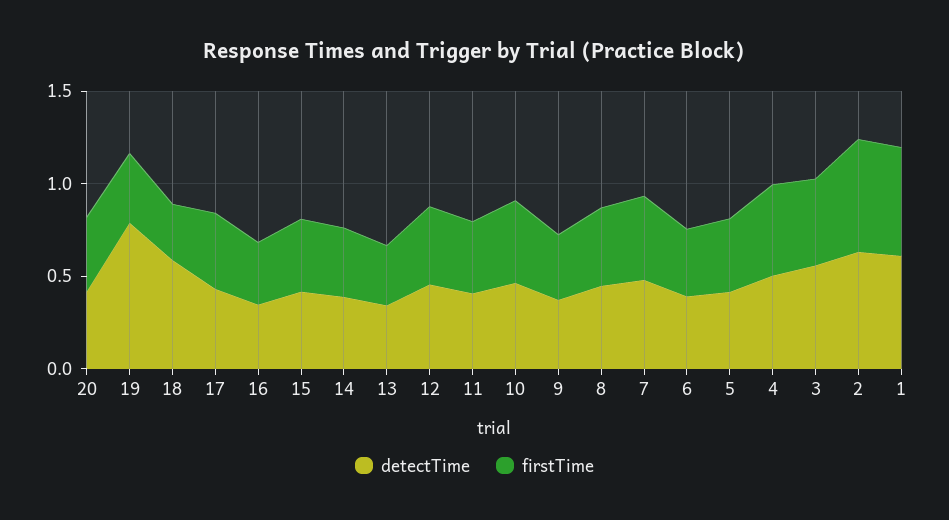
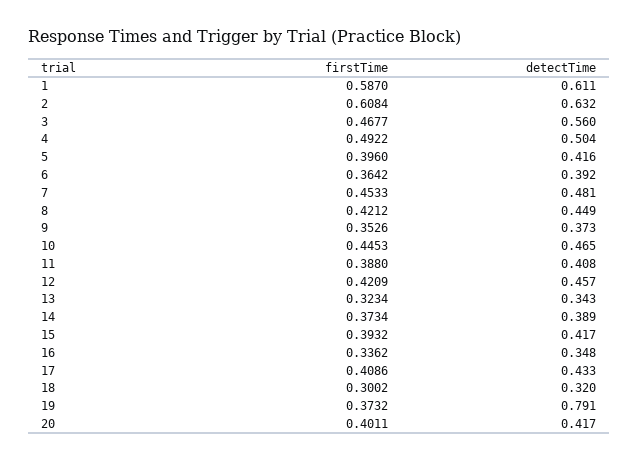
  {
    "detectTime": {
      "20": 0.417,
      "19": 0.791,
-     "18": 0.6,
+     "18": 0.32,
      "17": 0.433,
      "16": 0.348,
      "15": 0.417,
      "14": 0.389,
      "13": 0.343,
      "12": 0.457,
      "11": 0.408,
      "10": 0.465,
      "9": 0.373,
      "8": 0.449,
      "7": 0.481,
      "6": 0.392,
      "5": 0.416,
      "4": 0.504,
      "3": 0.56,
      "2": 0.632,
      "1": 0.611
    },
    "firstTime": {
      "20": 0.4011,
      "19": 0.3732,
      "18": 0.3002,
      "17": 0.4086,
      "16": 0.3362,
      "15": 0.3932,
      "14": 0.3734,
      "13": 0.3234,
      "12": 0.4209,
      "11": 0.388,
      "10": 0.4453,
      "9": 0.3526,
      "8": 0.4212,
      "7": 0.4533,
      "6": 0.3642,
      "5": 0.396,
      "4": 0.4922,
      "3": 0.4677,
      "2": 0.6084,
      "1": 0.587
    }
  }

